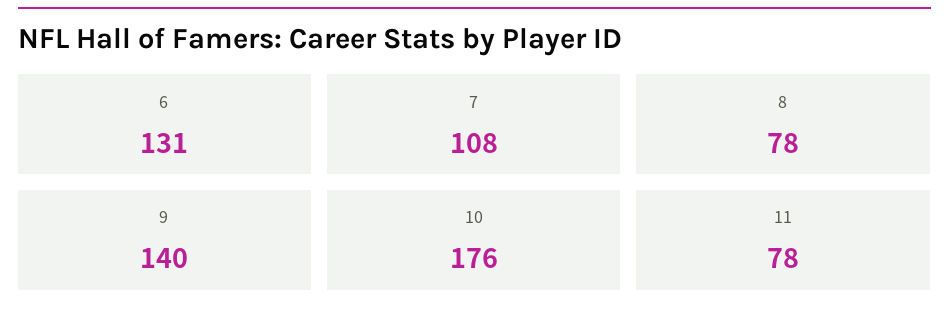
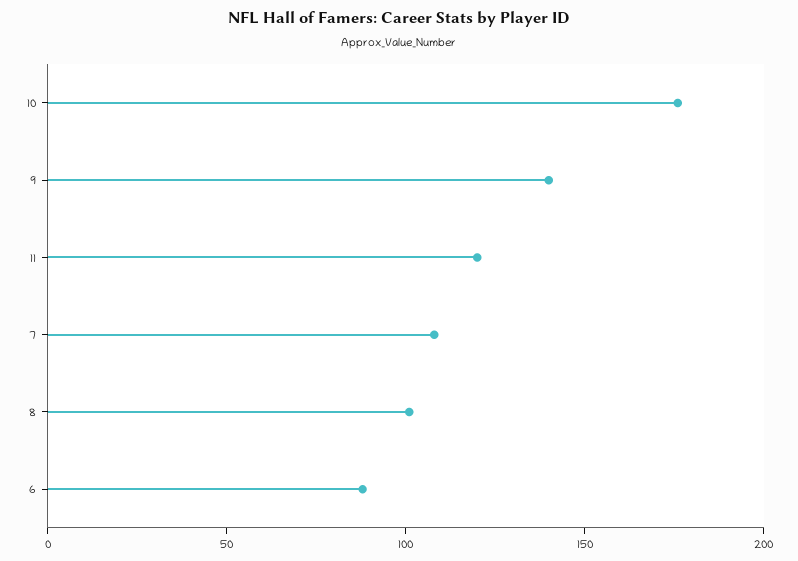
  {
-   "6": 131,
+   "6": 90,
    "7": 108,
-   "8": 78,
+   "8": 100,
    "9": 140,
    "10": 176,
-   "11": 78
+   "11": 120
  }

